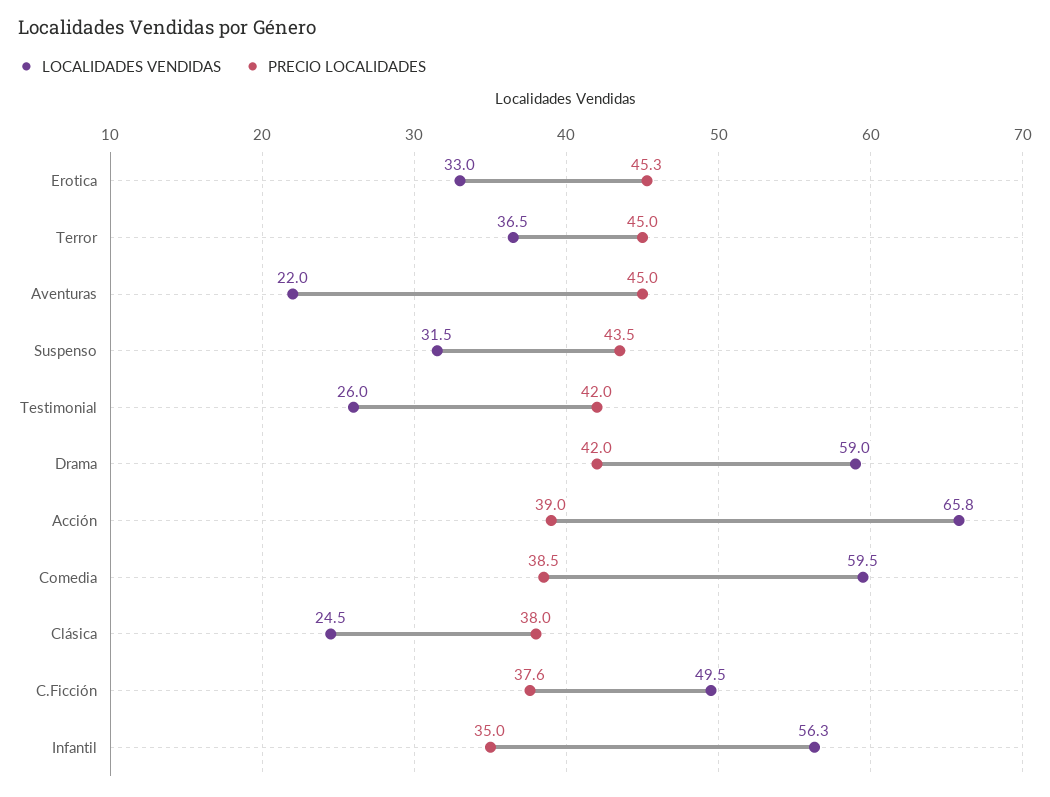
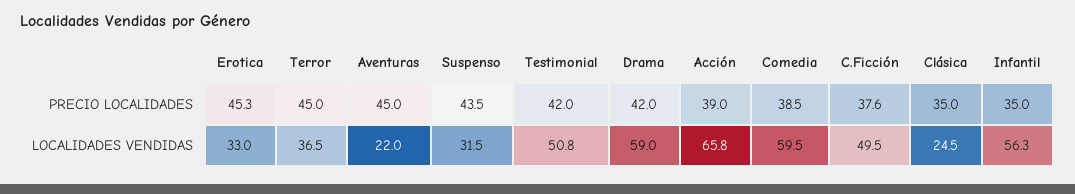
  {
    "LOCALIDADES VENDIDAS": {
      "Erotica": 33,
      "Terror": 36.5,
      "Aventuras": 22,
      "Suspenso": 31.5,
-     "Testimonial": 26,
+     "Testimonial": 50.8,
      "Drama": 59,
      "Acción": 65.8,
      "Comedia": 59.5,
      "Clásica": 24.5,
      "C.Ficción": 49.5,
      "Infantil": 56.3
    },
    "PRECIO LOCALIDADES": {
      "Erotica": 45.3,
      "Terror": 45,
      "Aventuras": 45,
      "Suspenso": 43.5,
      "Testimonial": 42,
      "Drama": 42,
      "Acción": 39,
      "Comedia": 38.5,
-     "Clásica": 38,
+     "Clásica": 35,
      "C.Ficción": 37.6,
      "Infantil": 35
    }
  }

